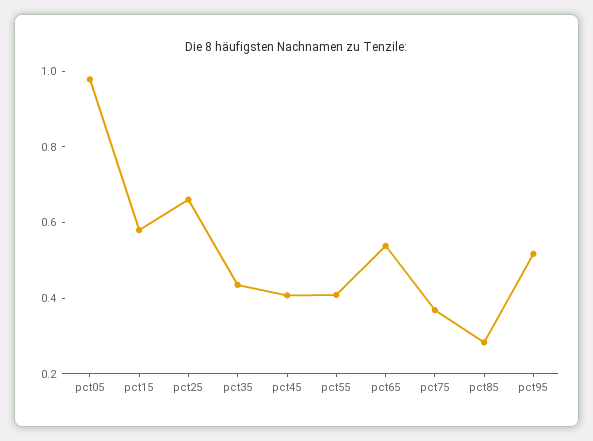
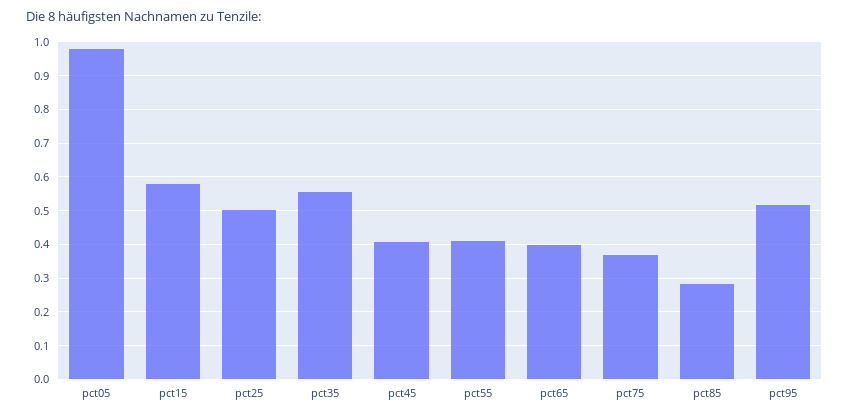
  {
    "pct05": 0.98,
    "pct15": 0.58,
-   "pct25": 0.65,
+   "pct25": 0.5,
-   "pct35": 0.45,
+   "pct35": 0.56,
    "pct45": 0.4,
    "pct55": 0.4,
-   "pct65": 0.55,
+   "pct65": 0.4,
    "pct75": 0.36,
    "pct85": 0.28,
    "pct95": 0.52
  }

